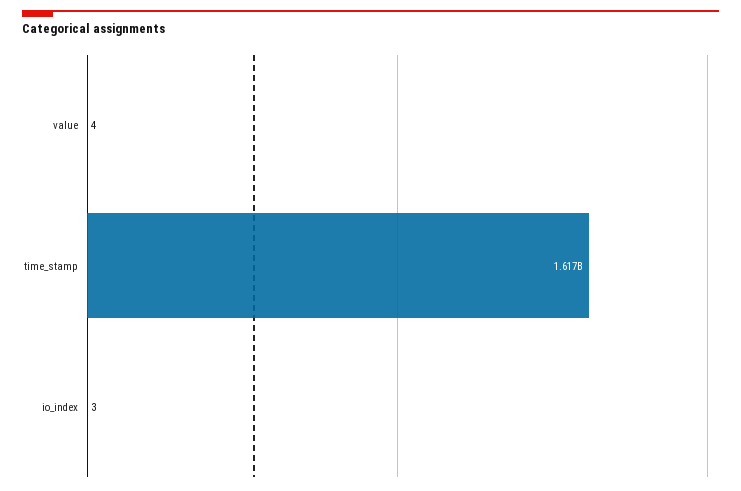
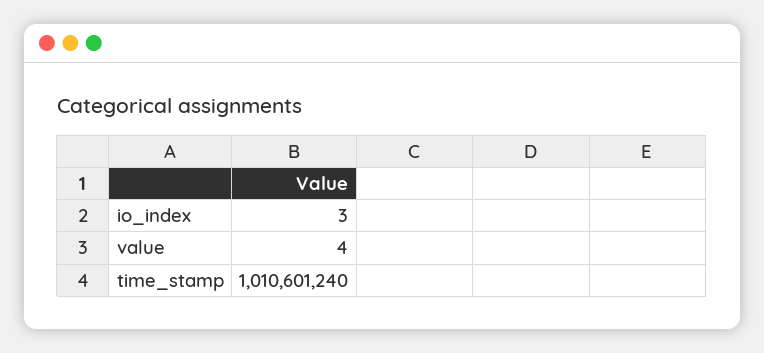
  {
    "value": 4,
-   "time_stamp": 1617000000,
+   "time_stamp": 1010601240,
    "io_index": 3
  }

